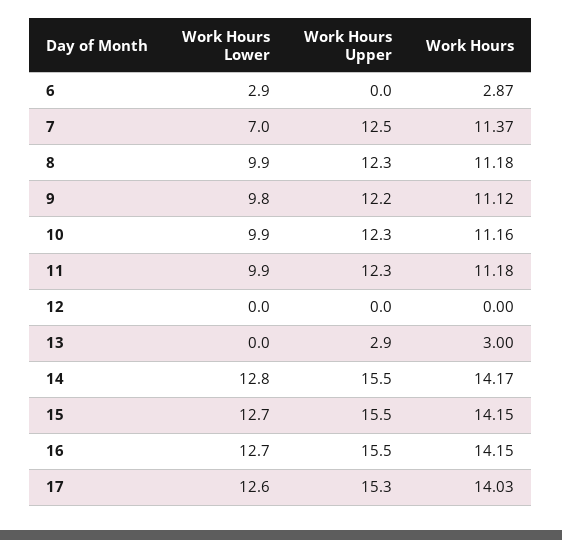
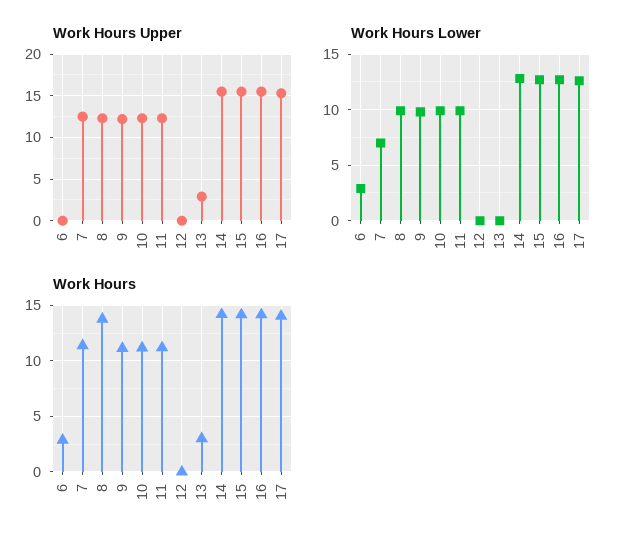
  {
    "Work Hours Lower": {
      "6": 2.9,
      "7": 7,
      "8": 9.9,
      "9": 9.8,
      "10": 9.9,
      "11": 9.9,
      "12": 0,
      "13": 0,
      "14": 12.8,
      "15": 12.7,
      "16": 12.7,
      "17": 12.6
    },
    "Work Hours Upper": {
      "6": 0,
      "7": 12.5,
      "8": 12.3,
      "9": 12.2,
      "10": 12.3,
      "11": 12.3,
      "12": 0,
      "13": 2.9,
      "14": 15.5,
      "15": 15.5,
      "16": 15.5,
      "17": 15.3
    },
    "Work Hours": {
      "6": 2.87,
      "7": 11.37,
-     "8": 11.18,
+     "8": 14,
      "9": 11.12,
      "10": 11.16,
      "11": 11.18,
      "12": 0,
      "13": 3,
      "14": 14.17,
      "15": 14.15,
      "16": 14.15,
      "17": 14.03
    }
  }

